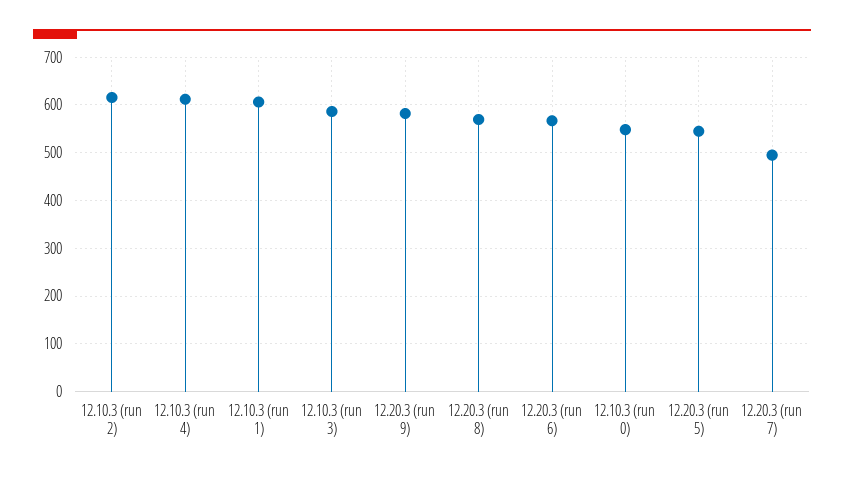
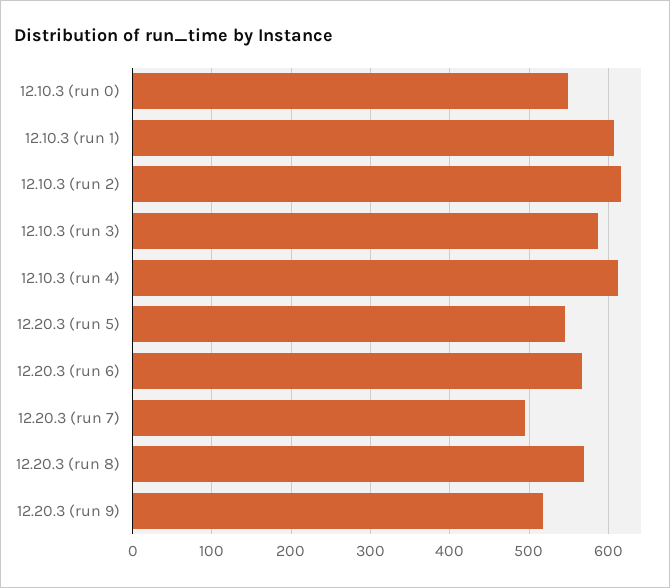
  {
    "12.10.3 (run 2)": 620,
    "12.10.3 (run 4)": 610,
    "12.10.3 (run 1)": 610,
    "12.10.3 (run 3)": 590,
-   "12.20.3 (run 9)": 580,
+   "12.20.3 (run 9)": 520,
    "12.20.3 (run 8)": 570,
    "12.20.3 (run 6)": 570,
    "12.10.3 (run 0)": 550,
    "12.20.3 (run 5)": 540,
    "12.20.3 (run 7)": 500
  }

